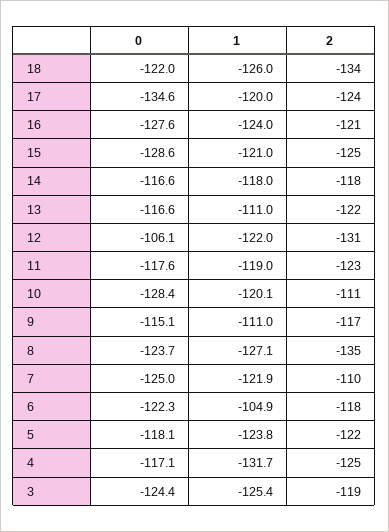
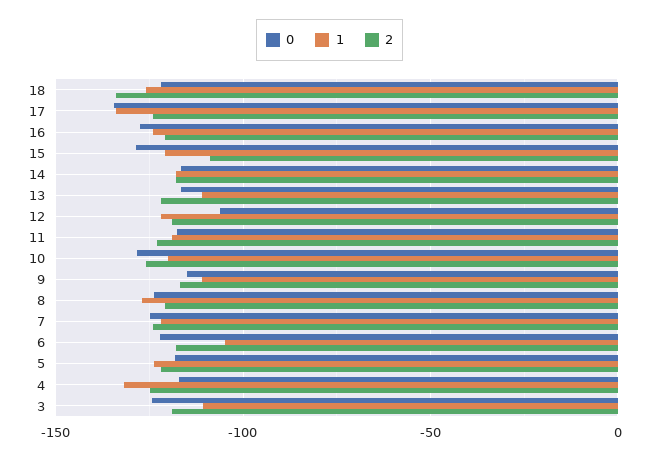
  {
    "0": {
      "18": -122,
      "17": -134.6,
      "16": -127.6,
      "15": -128.6,
      "14": -116.6,
      "13": -116.6,
      "12": -106.1,
      "11": -117.6,
      "10": -128.4,
      "9": -115.1,
      "8": -123.7,
      "7": -125,
      "6": -122.3,
      "5": -118.1,
      "4": -117.1,
      "3": -124.4
    },
    "1": {
      "18": -126,
-     "17": -120,
+     "17": -135,
      "16": -124,
      "15": -121,
      "14": -118,
      "13": -111,
      "12": -122,
      "11": -119,
      "10": -120.1,
      "9": -111,
      "8": -127.1,
      "7": -121.9,
      "6": -104.9,
      "5": -123.8,
      "4": -131.7,
-     "3": -125.4
+     "3": -110
    },
    "2": {
      "18": -134,
      "17": -124,
      "16": -121,
-     "15": -125,
+     "15": -110,
      "14": -118,
      "13": -122,
-     "12": -131,
+     "12": -120,
      "11": -123,
-     "10": -111,
+     "10": -125,
      "9": -117,
-     "8": -135,
+     "8": -120,
-     "7": -110,
+     "7": -125,
      "6": -118,
      "5": -122,
      "4": -125,
      "3": -119
    }
  }

